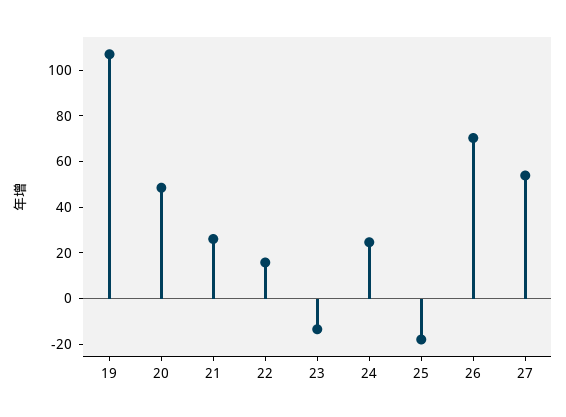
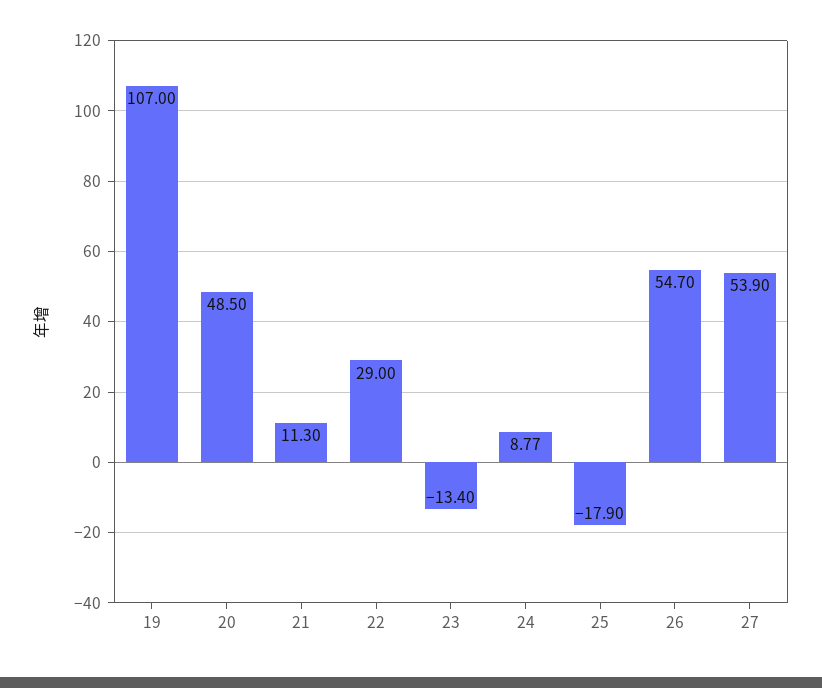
  {
    "19": 107,
    "20": 48.5,
-   "21": 25,
+   "21": 11.3,
-   "22": 15,
+   "22": 29,
    "23": -13.4,
-   "24": 25,
+   "24": 8.77,
    "25": -17.9,
-   "26": 70,
+   "26": 54.7,
    "27": 53.9
  }

